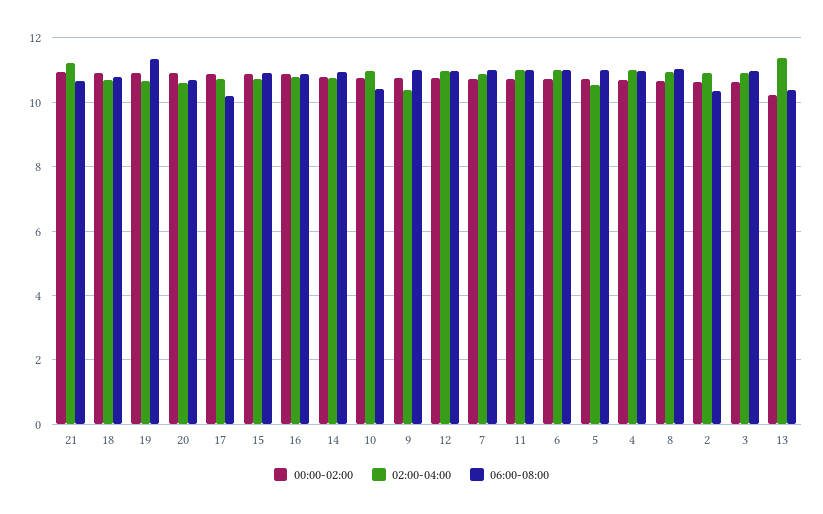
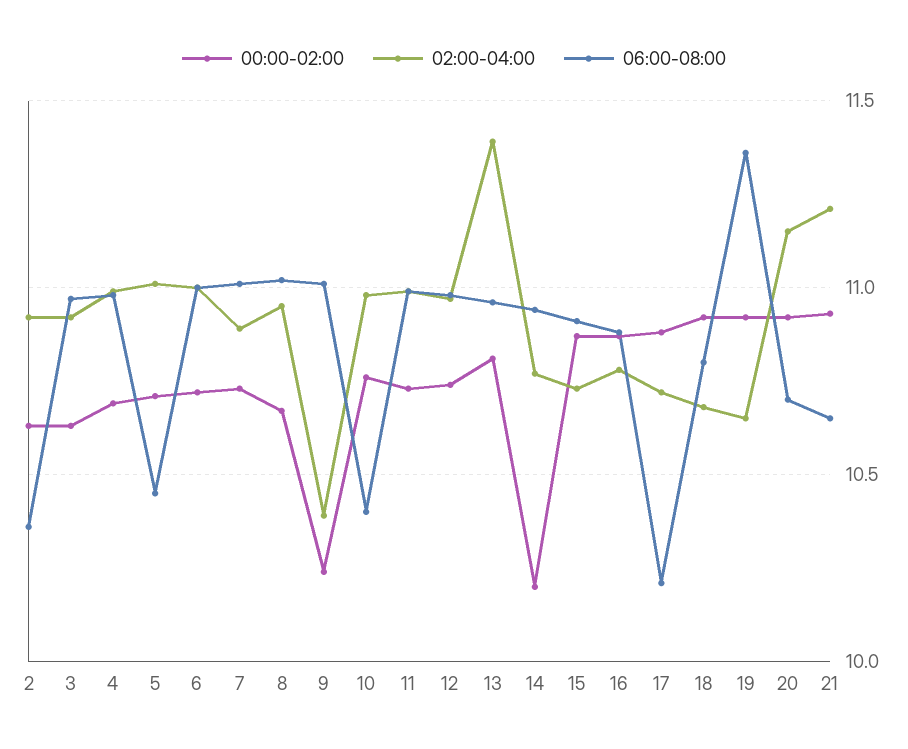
  {
    "00:00-02:00": {
      "21": 10.95,
      "18": 10.9,
      "19": 10.9,
      "20": 10.9,
      "17": 10.9,
      "15": 10.85,
      "16": 10.85,
-     "14": 10.8,
+     "14": 10.2,
      "10": 10.75,
-     "9": 10.8,
+     "9": 10.25,
      "12": 10.75,
      "7": 10.75,
      "11": 10.75,
      "6": 10.7,
      "5": 10.7,
      "4": 10.7,
      "8": 10.65,
      "2": 10.65,
      "3": 10.65,
-     "13": 10.2
+     "13": 10.8
    },
    "02:00-04:00": {
      "21": 11.2,
      "18": 10.7,
      "19": 10.65,
-     "20": 10.6,
+     "20": 11.15,
      "17": 10.7,
      "15": 10.75,
      "16": 10.8,
      "14": 10.75,
      "10": 11,
      "9": 10.4,
      "12": 10.95,
      "7": 10.9,
      "11": 11,
      "6": 11,
-     "5": 10.6,
+     "5": 11,
      "4": 11,
      "8": 10.95,
      "2": 10.9,
      "3": 10.9,
      "13": 11.4
    },
    "06:00-08:00": {
      "21": 10.65,
      "18": 10.8,
      "19": 11.35,
      "20": 10.7,
      "17": 10.2,
      "15": 10.9,
      "16": 10.9,
      "14": 10.95,
      "10": 10.4,
      "9": 11,
      "12": 11,
      "7": 11,
      "11": 11,
      "6": 11,
-     "5": 11,
+     "5": 10.45,
      "4": 11,
      "8": 11,
      "2": 10.35,
      "3": 10.95,
-     "13": 10.4
+     "13": 10.95
    }
  }

